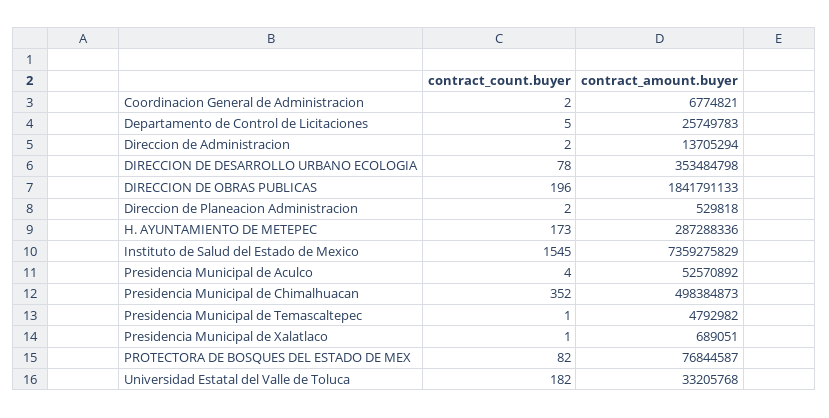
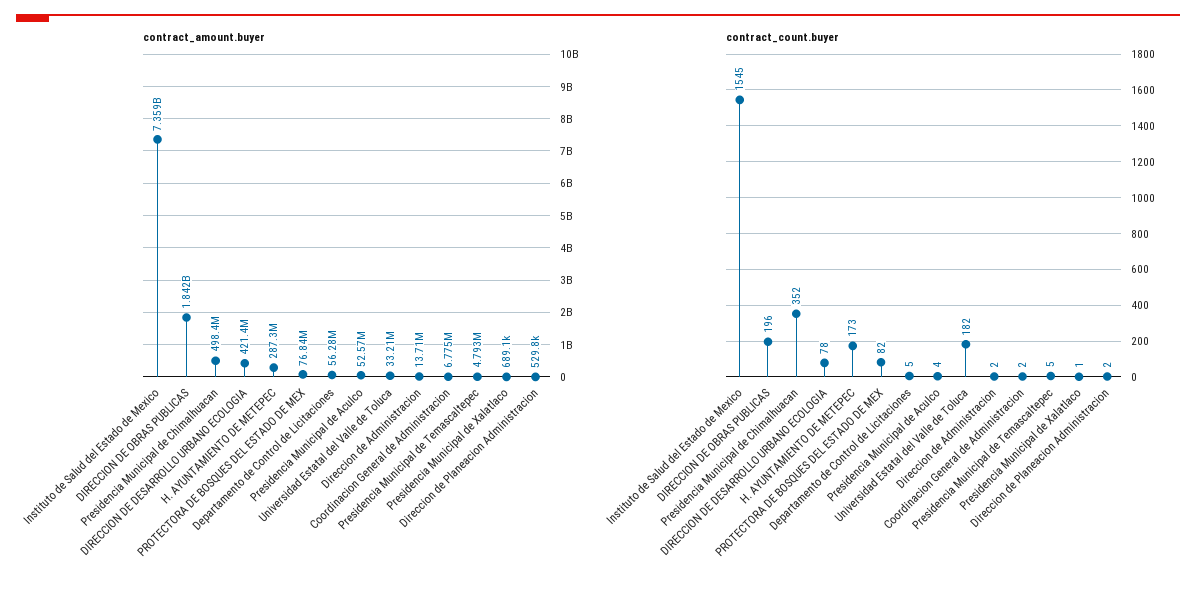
  {
    "contract_count.buyer": {
      "Coordinacion General de Administracion": 2,
      "Departamento de Control de Licitaciones": 5,
      "Direccion de Administracion": 2,
      "DIRECCION DE DESARROLLO URBANO ECOLOGIA": 78,
      "DIRECCION DE OBRAS PUBLICAS": 196,
      "Direccion de Planeacion Administracion": 2,
      "H. AYUNTAMIENTO DE METEPEC": 173,
      "Instituto de Salud del Estado de Mexico": 1545,
      "Presidencia Municipal de Aculco": 4,
      "Presidencia Municipal de Chimalhuacan": 352,
-     "Presidencia Municipal de Temascaltepec": 1,
+     "Presidencia Municipal de Temascaltepec": 5,
      "Presidencia Municipal de Xalatlaco": 1,
      "PROTECTORA DE BOSQUES DEL ESTADO DE MEX": 82,
      "Universidad Estatal del Valle de Toluca": 182
    },
    "contract_amount.buyer": {
      "Coordinacion General de Administracion": 6774821,
-     "Departamento de Control de Licitaciones": 25749783,
+     "Departamento de Control de Licitaciones": 56280000,
      "Direccion de Administracion": 13705294,
-     "DIRECCION DE DESARROLLO URBANO ECOLOGIA": 353484798,
+     "DIRECCION DE DESARROLLO URBANO ECOLOGIA": 421400000,
      "DIRECCION DE OBRAS PUBLICAS": 1841791133,
      "Direccion de Planeacion Administracion": 529818,
      "H. AYUNTAMIENTO DE METEPEC": 287288336,
      "Instituto de Salud del Estado de Mexico": 7359275829,
      "Presidencia Municipal de Aculco": 52570892,
      "Presidencia Municipal de Chimalhuacan": 498384873,
      "Presidencia Municipal de Temascaltepec": 4792982,
      "Presidencia Municipal de Xalatlaco": 689051,
      "PROTECTORA DE BOSQUES DEL ESTADO DE MEX": 76844587,
      "Universidad Estatal del Valle de Toluca": 33205768
    }
  }

